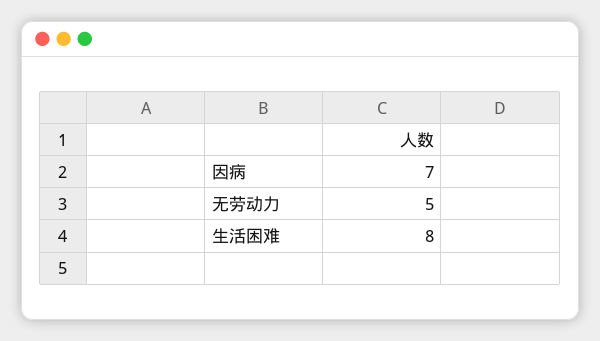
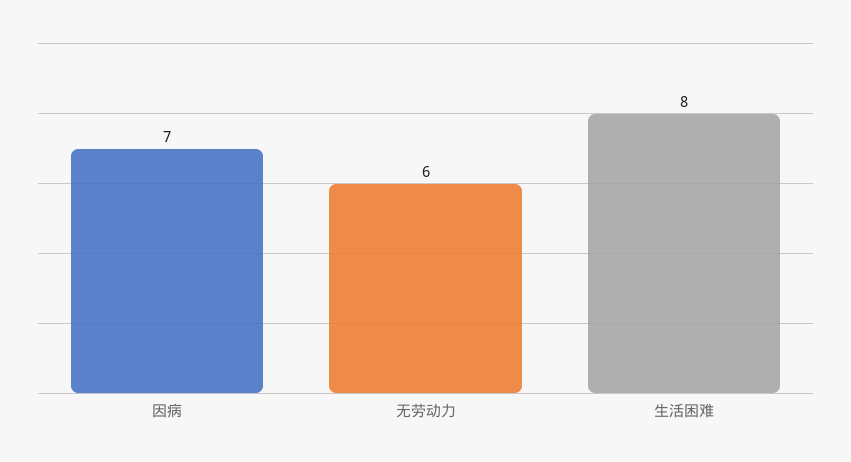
  {
    "因病": 7,
-   "无劳动力": 5,
+   "无劳动力": 6,
    "生活困难": 8
  }

